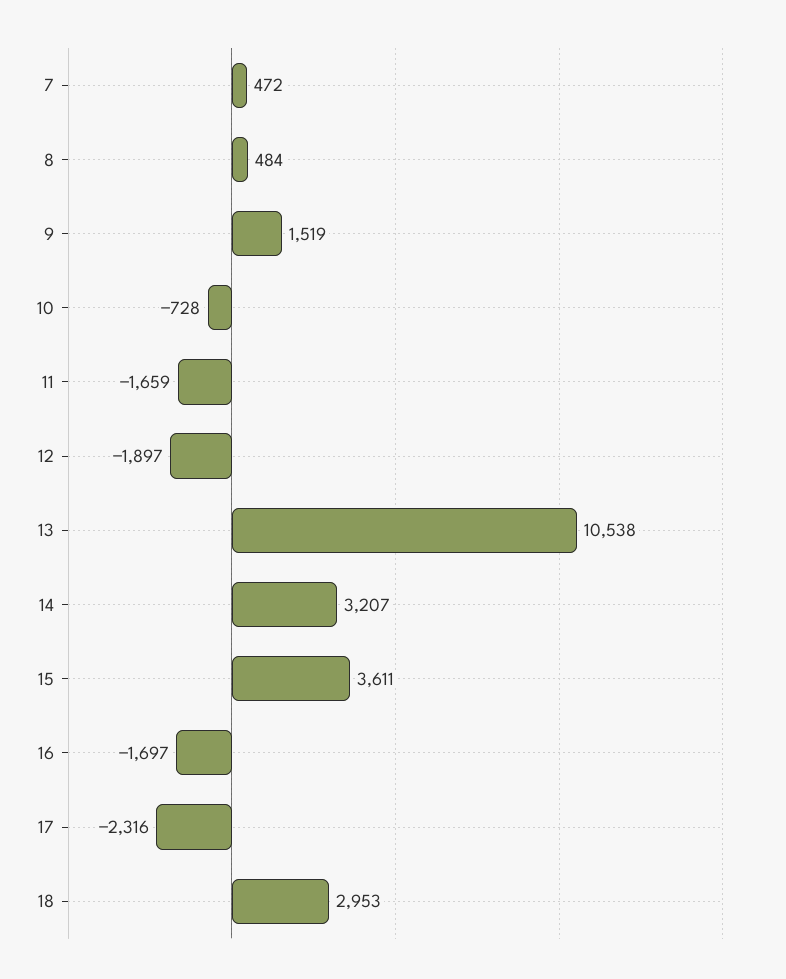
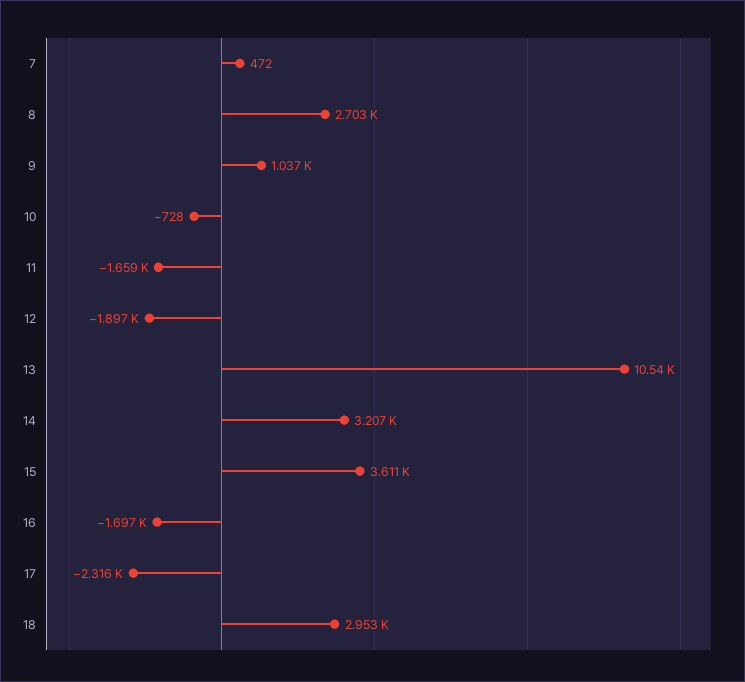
  {
    "7": 472,
-   "8": 484,
+   "8": 2703,
-   "9": 1519,
+   "9": 1037,
    "10": -728,
    "11": -1659,
    "12": -1897,
    "13": 10538,
    "14": 3207,
    "15": 3611,
    "16": -1697,
    "17": -2316,
    "18": 2953
  }

